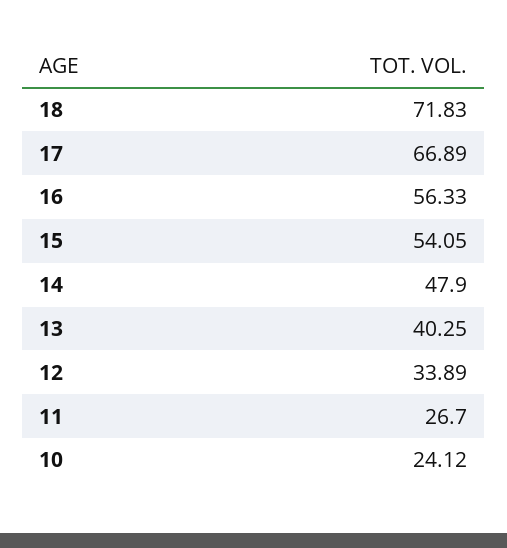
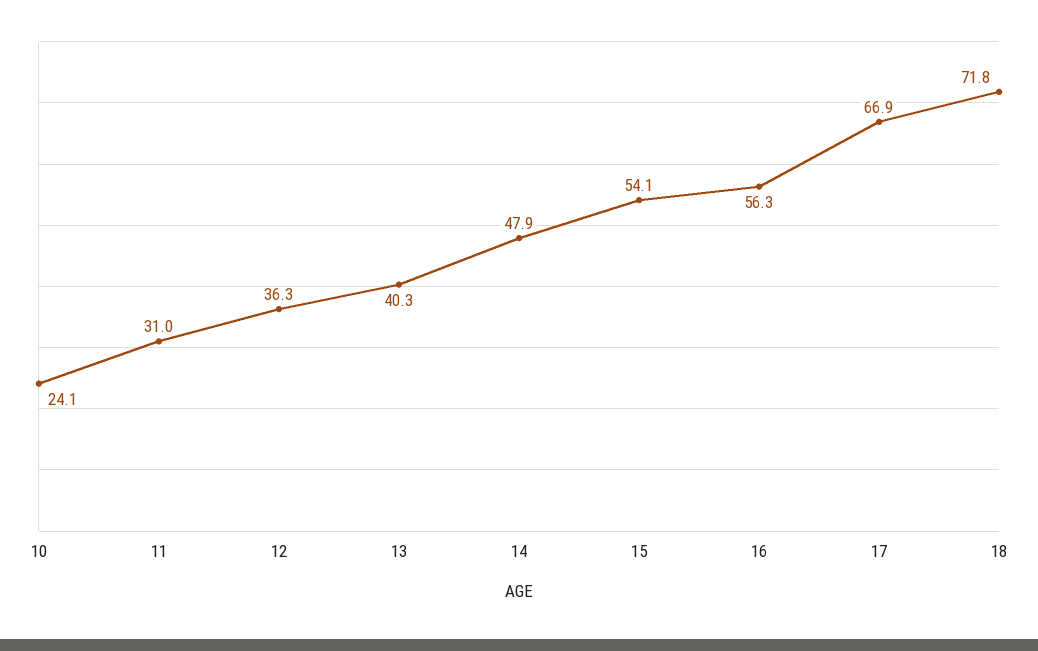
  {
    "18": 71.83,
    "17": 66.89,
    "16": 56.33,
    "15": 54.05,
    "14": 47.9,
    "13": 40.25,
-   "12": 33.89,
+   "12": 36.3,
-   "11": 26.7,
+   "11": 31,
    "10": 24.12
  }

